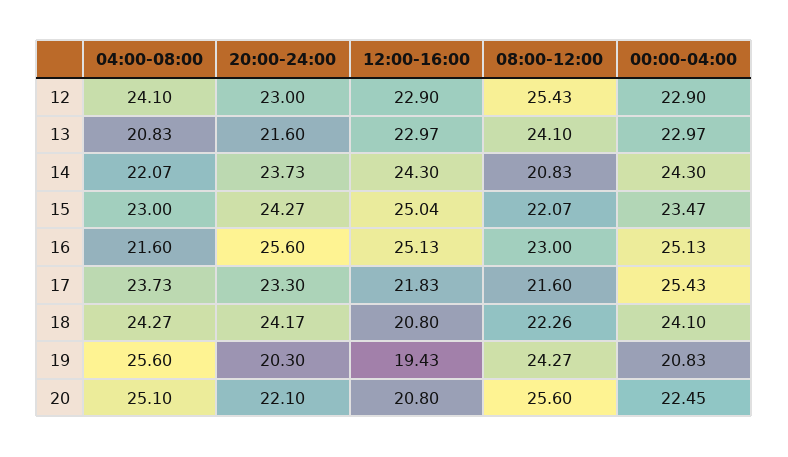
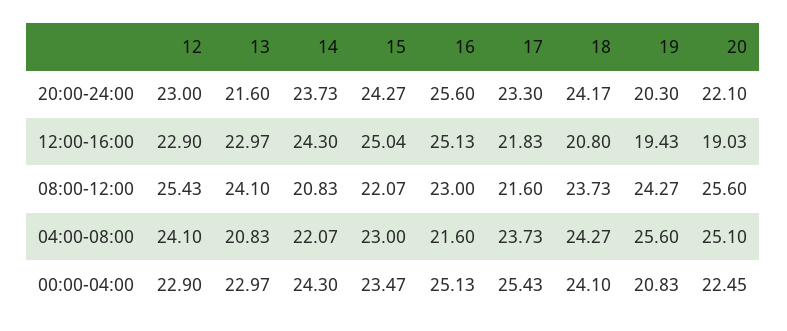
  {
    "04:00-08:00": {
      "12": 24.1,
      "13": 20.83,
      "14": 22.07,
      "15": 23,
      "16": 21.6,
      "17": 23.73,
      "18": 24.27,
      "19": 25.6,
      "20": 25.1
    },
    "20:00-24:00": {
      "12": 23,
      "13": 21.6,
      "14": 23.73,
      "15": 24.27,
      "16": 25.6,
      "17": 23.3,
      "18": 24.17,
      "19": 20.3,
      "20": 22.1
    },
    "12:00-16:00": {
      "12": 22.9,
      "13": 22.97,
      "14": 24.3,
      "15": 25.04,
      "16": 25.13,
      "17": 21.83,
      "18": 20.8,
      "19": 19.43,
-     "20": 20.8
+     "20": 19.03
    },
    "08:00-12:00": {
      "12": 25.43,
      "13": 24.1,
      "14": 20.83,
      "15": 22.07,
      "16": 23,
      "17": 21.6,
-     "18": 22.26,
+     "18": 23.73,
      "19": 24.27,
      "20": 25.6
    },
    "00:00-04:00": {
      "12": 22.9,
      "13": 22.97,
      "14": 24.3,
      "15": 23.47,
      "16": 25.13,
      "17": 25.43,
      "18": 24.1,
      "19": 20.83,
      "20": 22.45
    }
  }

